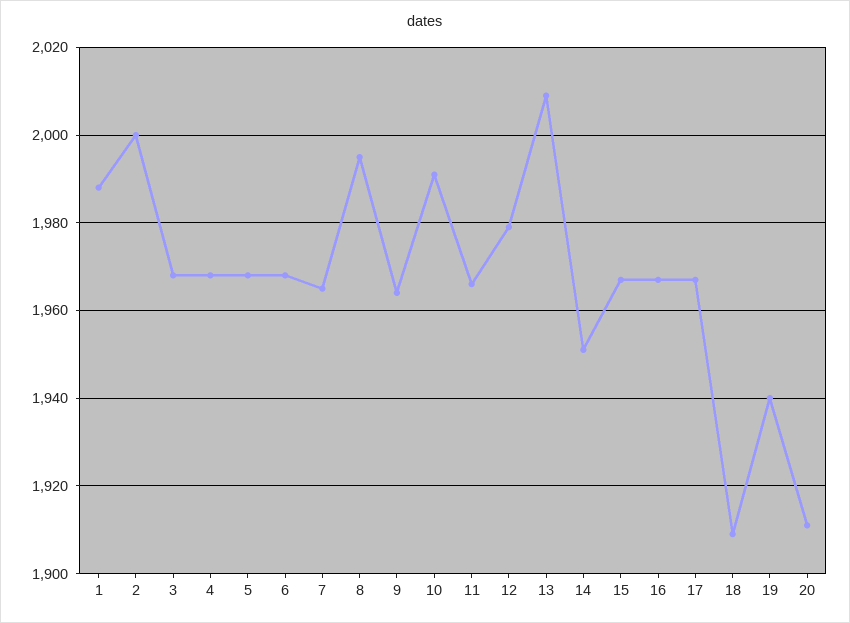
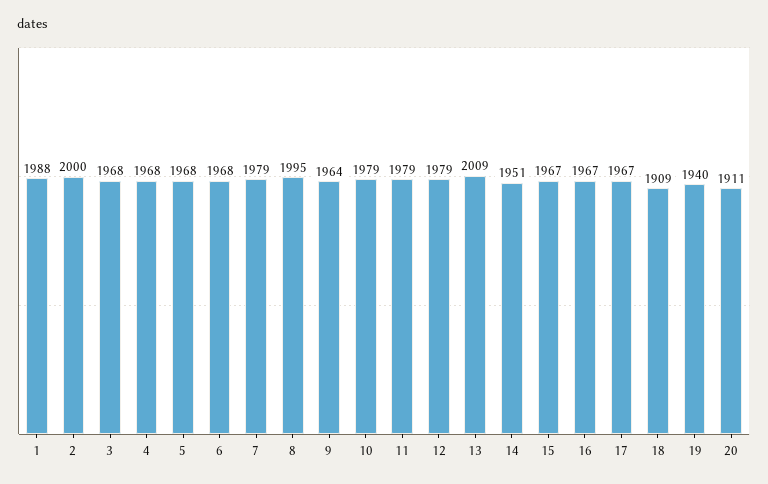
  {
    "1": 1988,
    "2": 2000,
    "3": 1968,
    "4": 1968,
    "5": 1968,
    "6": 1968,
-   "7": 1965,
+   "7": 1979,
    "8": 1995,
    "9": 1964,
-   "10": 1990,
+   "10": 1979,
-   "11": 1965,
+   "11": 1979,
    "12": 1979,
    "13": 2009,
    "14": 1951,
    "15": 1967,
    "16": 1967,
    "17": 1967,
    "18": 1909,
    "19": 1940,
    "20": 1911
  }

